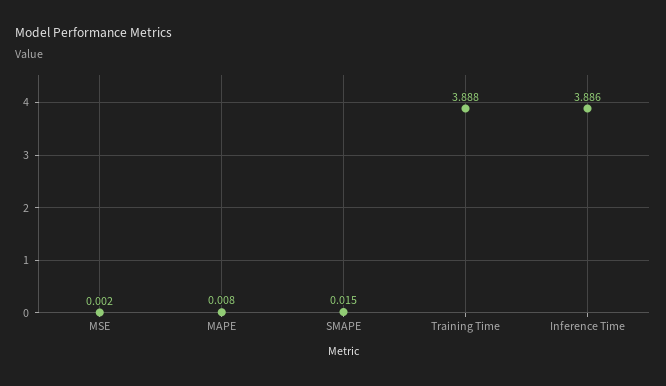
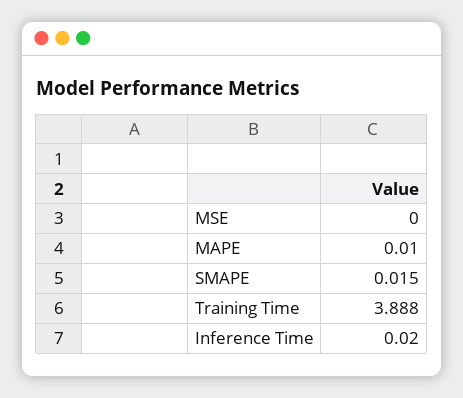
  {
-   "MSE": 0.002,
+   "MSE": 0,
-   "MAPE": 0.008,
+   "MAPE": 0.01,
    "SMAPE": 0.015,
    "Training Time": 3.888,
-   "Inference Time": 3.886
+   "Inference Time": 0.02
  }

